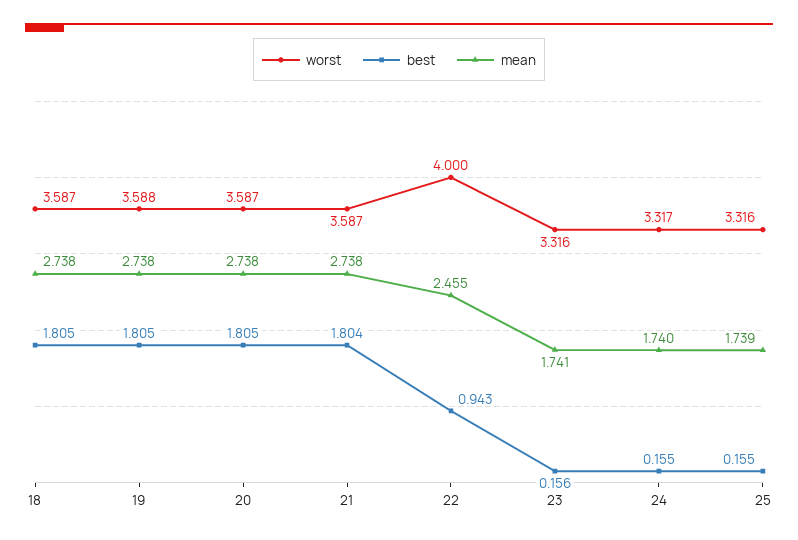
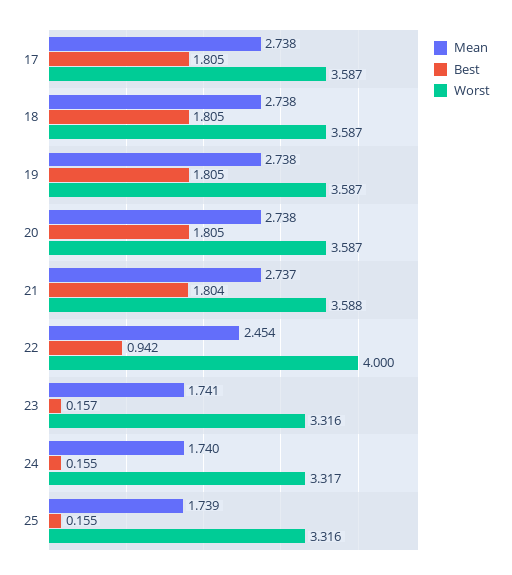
  {
    "worst": {
      "18": 3.587,
-     "19": 3.588,
+     "19": 3.587,
      "20": 3.587,
-     "21": 3.587,
+     "21": 3.588,
      "22": 4,
      "23": 3.316,
      "24": 3.317,
-     "25": 3.316
+     "25": 3.316,
+     "17": 3.587
    },
    "best": {
      "18": 1.805,
      "19": 1.805,
      "20": 1.805,
      "21": 1.804,
-     "22": 0.943,
+     "22": 0.942,
-     "23": 0.156,
+     "23": 0.157,
      "24": 0.155,
-     "25": 0.155
+     "25": 0.155,
+     "17": 1.805
    },
    "mean": {
      "18": 2.738,
      "19": 2.738,
      "20": 2.738,
-     "21": 2.738,
+     "21": 2.737,
-     "22": 2.455,
+     "22": 2.454,
      "23": 1.741,
      "24": 1.74,
-     "25": 1.739
+     "25": 1.739,
+     "17": 2.738
    }
  }

